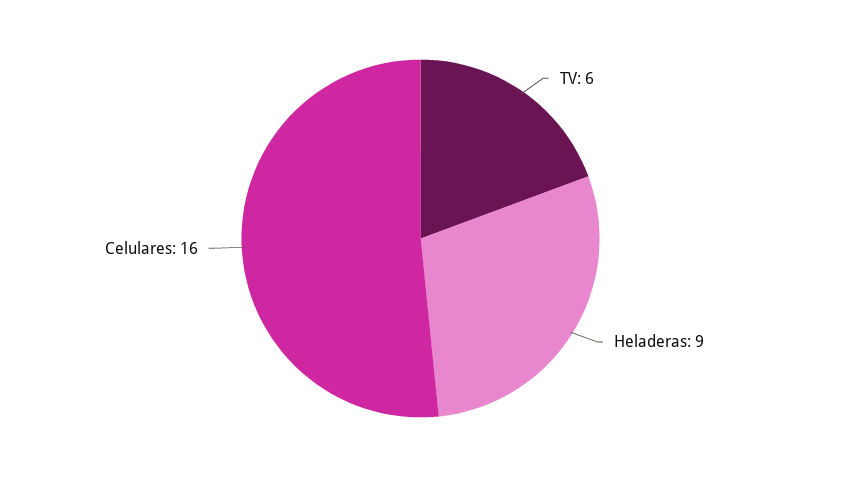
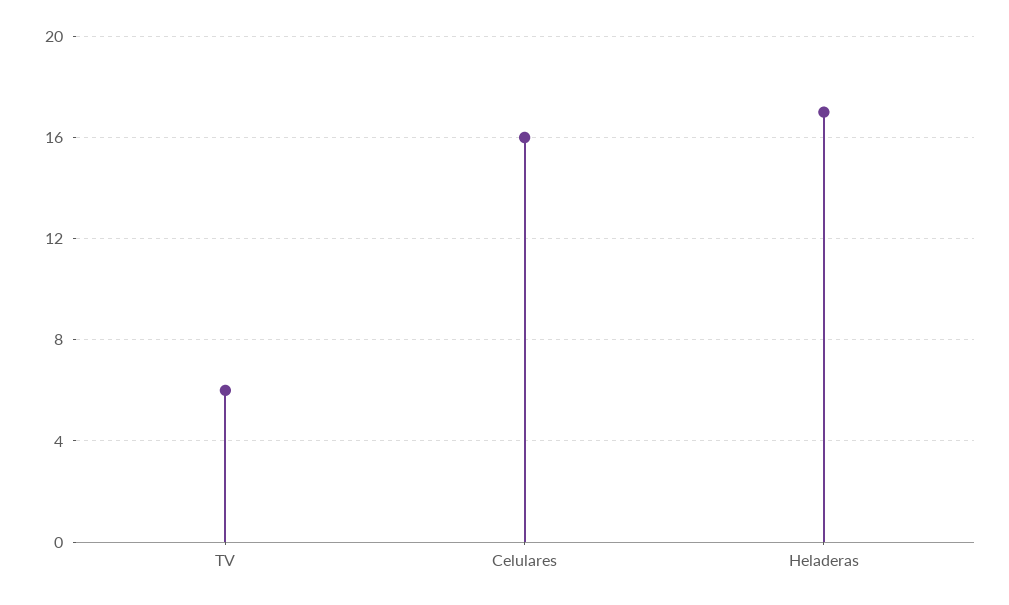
  {
    "TV": 6,
-   "Heladeras": 9,
+   "Heladeras": 17,
    "Celulares": 16
  }

